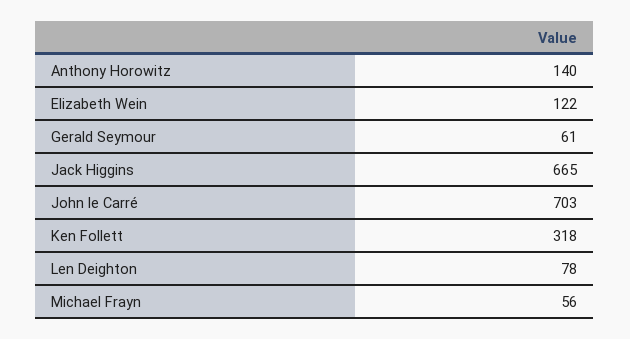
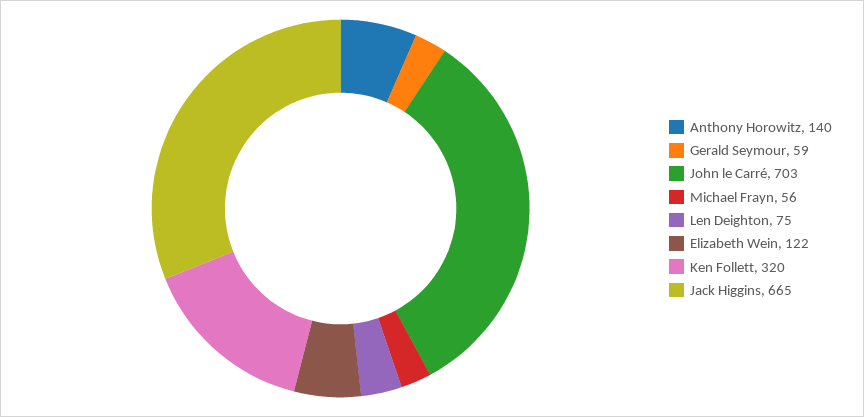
  {
    "Anthony Horowitz": 140,
    "Elizabeth Wein": 122,
-   "Gerald Seymour": 61,
+   "Gerald Seymour": 59,
    "Jack Higgins": 665,
    "John le Carré": 703,
-   "Ken Follett": 318,
+   "Ken Follett": 320,
-   "Len Deighton": 78,
+   "Len Deighton": 75,
    "Michael Frayn": 56
  }

